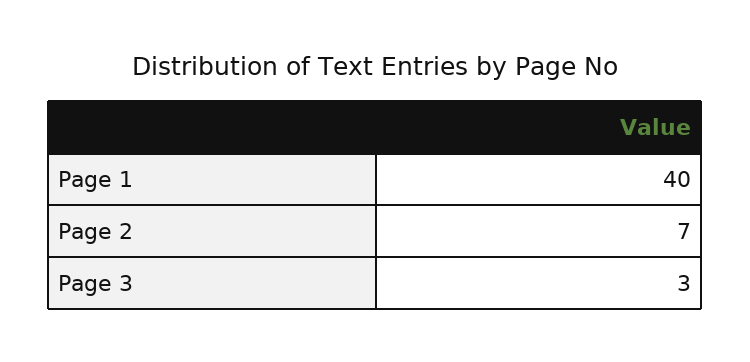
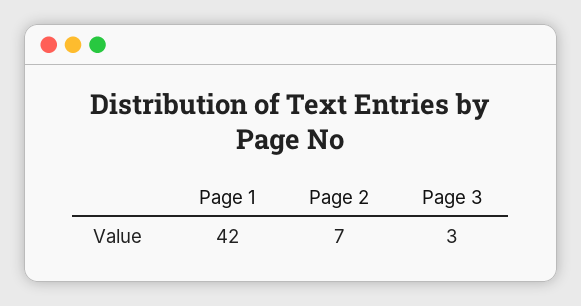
  {
-   "Page 1": 40,
+   "Page 1": 42,
    "Page 2": 7,
    "Page 3": 3
  }

